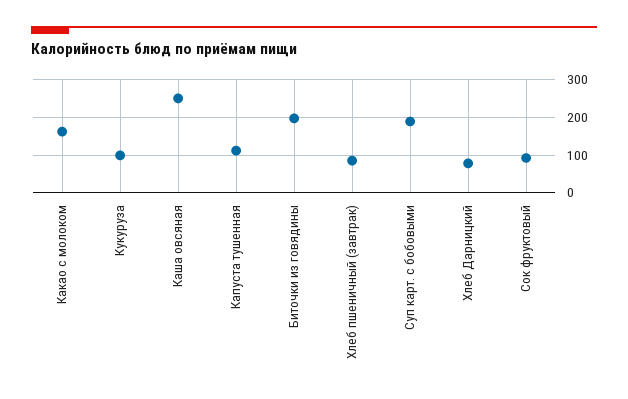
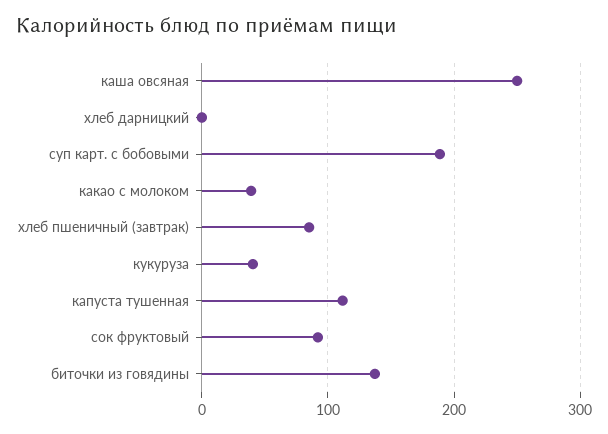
  {
-   "Какао с молоком": 160,
+   "Какао с молоком": 40,
-   "Кукуруза": 100,
+   "Кукуруза": 40,
    "Каша овсяная": 250,
    "Капуста тушенная": 110,
-   "Биточки из говядины": 200,
+   "Биточки из говядины": 140,
    "Хлеб пшеничный (завтрак)": 90,
    "Суп карт. с бобовыми": 190,
-   "Хлеб Дарницкий": 80,
+   "Хлеб Дарницкий": 0,
    "Сок фруктовый": 90
  }

